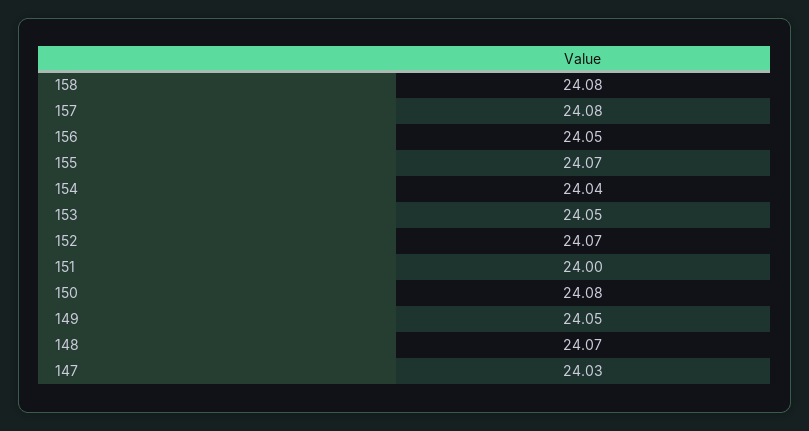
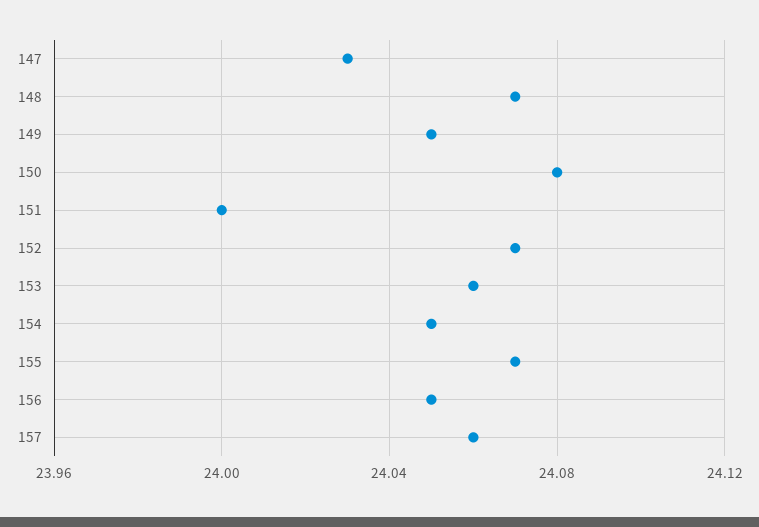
  {
-   "158": 24.08,
-   "157": 24.08,
+   "157": 24.06,
    "156": 24.05,
    "155": 24.07,
-   "154": 24.04,
+   "154": 24.05,
-   "153": 24.05,
+   "153": 24.06,
    "152": 24.07,
    "151": 24,
    "150": 24.08,
    "149": 24.05,
    "148": 24.07,
    "147": 24.03
  }

